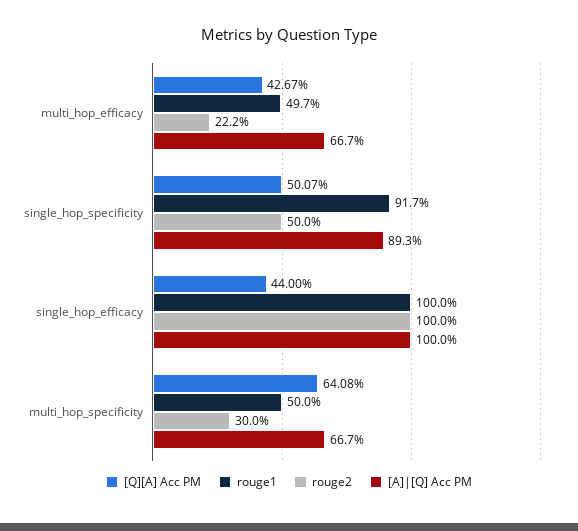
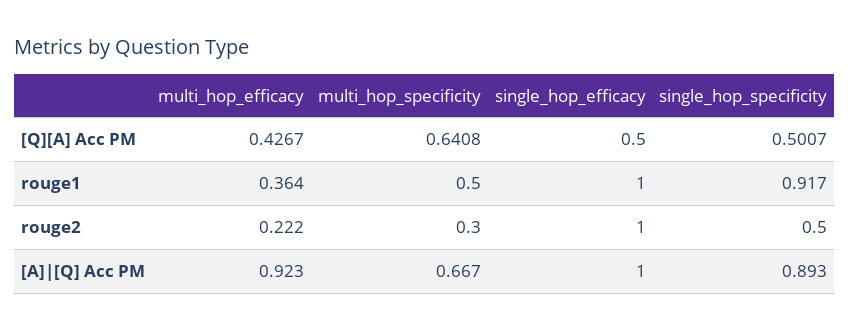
  {
    "[Q][A] Acc PM": {
      "multi_hop_efficacy": 0.4267,
      "single_hop_specificity": 0.5007,
-     "single_hop_efficacy": 0.44,
+     "single_hop_efficacy": 0.5,
      "multi_hop_specificity": 0.6408
    },
    "rouge1": {
-     "multi_hop_efficacy": 0.497,
+     "multi_hop_efficacy": 0.364,
      "single_hop_specificity": 0.917,
      "single_hop_efficacy": 1,
      "multi_hop_specificity": 0.5
    },
    "rouge2": {
      "multi_hop_efficacy": 0.222,
      "single_hop_specificity": 0.5,
      "single_hop_efficacy": 1,
      "multi_hop_specificity": 0.3
    },
    "[A]|[Q] Acc PM": {
-     "multi_hop_efficacy": 0.667,
+     "multi_hop_efficacy": 0.923,
      "single_hop_specificity": 0.893,
      "single_hop_efficacy": 1,
      "multi_hop_specificity": 0.667
    }
  }

